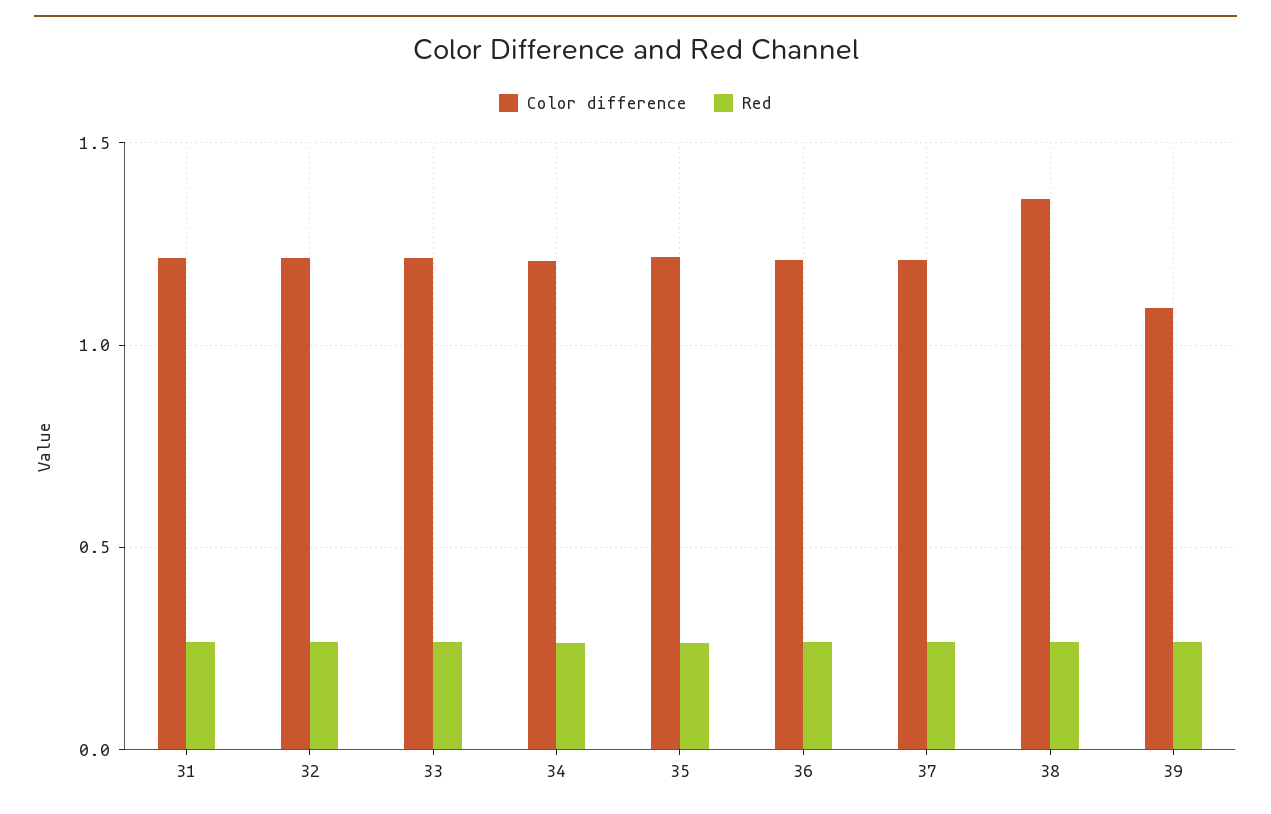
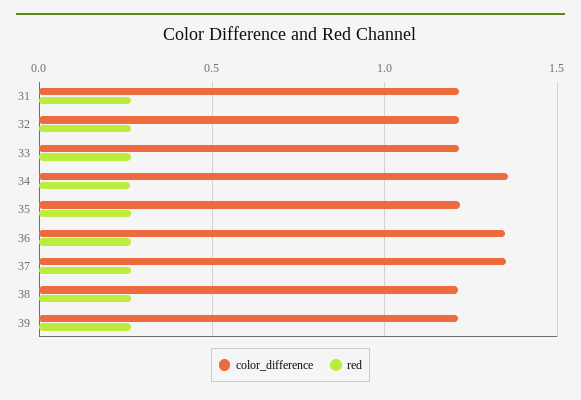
  {
    "Color difference": {
      "31": 1.2,
      "32": 1.2,
      "33": 1.2,
-     "34": 1.2,
+     "34": 1.35,
      "35": 1.2,
-     "36": 1.2,
+     "36": 1.35,
-     "37": 1.2,
+     "37": 1.35,
-     "38": 1.35,
+     "38": 1.2,
-     "39": 1.1
+     "39": 1.2
    },
    "Red": {
      "31": 0.25,
      "32": 0.25,
      "33": 0.25,
      "34": 0.25,
      "35": 0.25,
      "36": 0.25,
      "37": 0.25,
      "38": 0.25,
      "39": 0.25
    }
  }

